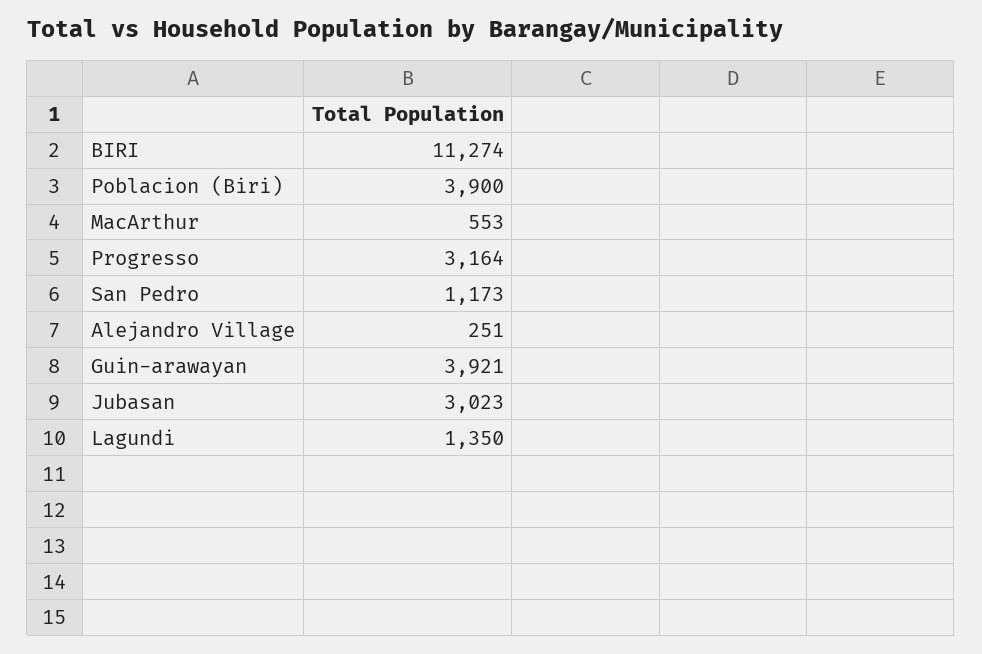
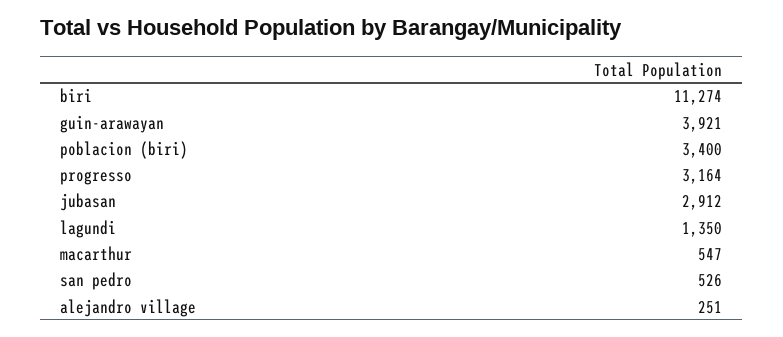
  {
    "BIRI": 11274,
-   "Poblacion (Biri)": 3900,
+   "Poblacion (Biri)": 3400,
-   "MacArthur": 553,
+   "MacArthur": 547,
    "Progresso": 3164,
-   "San Pedro": 1173,
+   "San Pedro": 526,
    "Alejandro Village": 251,
    "Guin-arawayan": 3921,
-   "Jubasan": 3023,
+   "Jubasan": 2912,
    "Lagundi": 1350
  }

